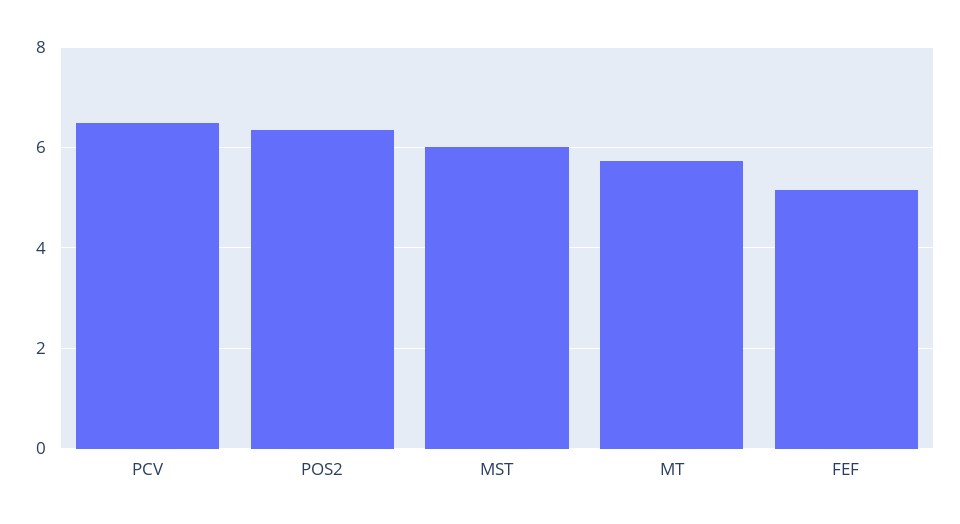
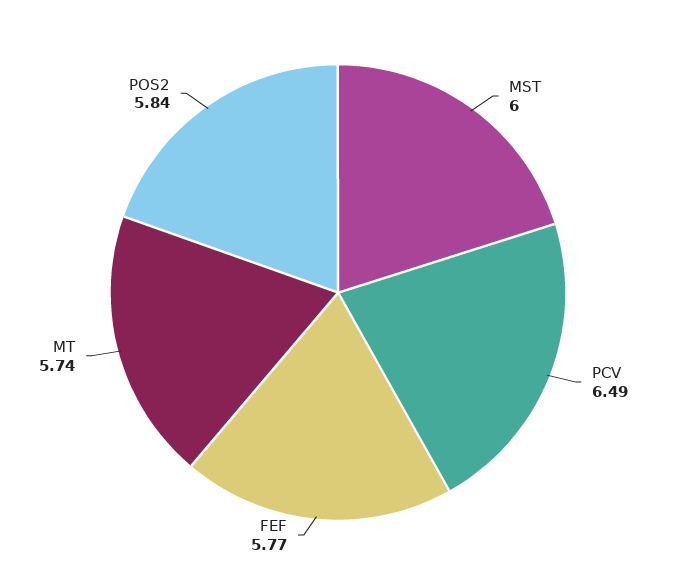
  {
    "PCV": 6.49,
-   "POS2": 6.4,
+   "POS2": 5.84,
    "MST": 6,
    "MT": 5.74,
-   "FEF": 5.2
+   "FEF": 5.77
  }

